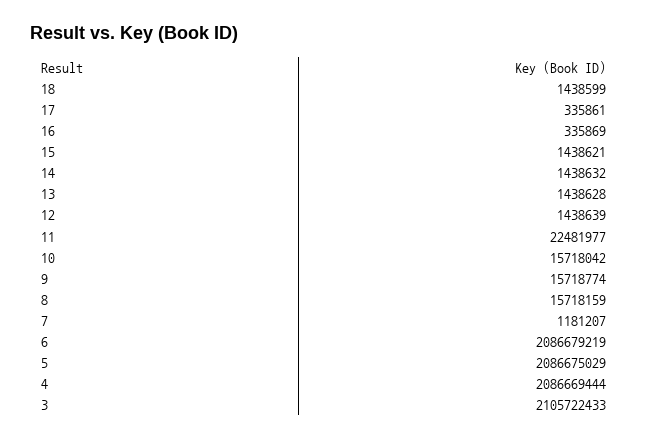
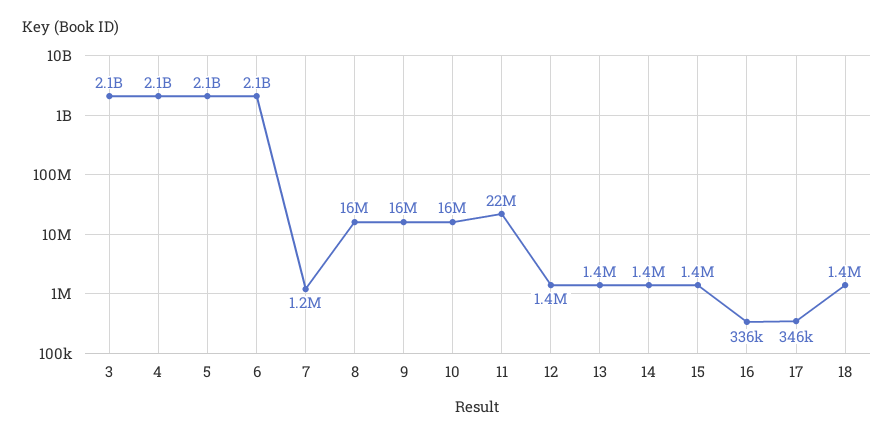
  {
    "18": 1438599,
-   "17": 335861,
+   "17": 346000,
    "16": 335869,
    "15": 1438621,
    "14": 1438632,
    "13": 1438628,
    "12": 1438639,
    "11": 22481977,
    "10": 15718042,
    "9": 15718774,
    "8": 15718159,
    "7": 1181207,
    "6": 2086679219,
    "5": 2086675029,
    "4": 2086669444,
    "3": 2105722433
  }

